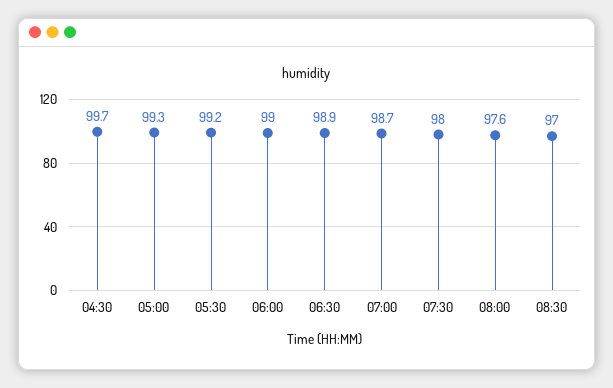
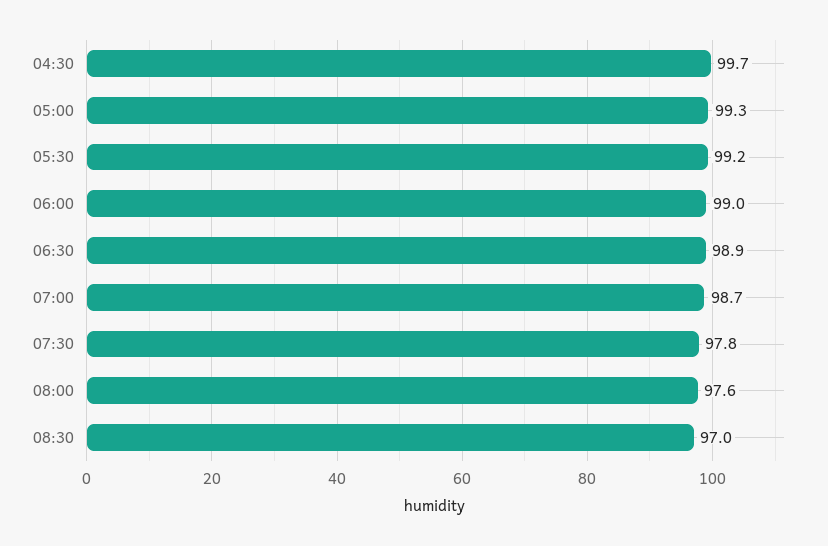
  {
    "04:30": 99.7,
    "05:00": 99.3,
    "05:30": 99.2,
    "06:00": 99,
    "06:30": 98.9,
    "07:00": 98.7,
-   "07:30": 98,
+   "07:30": 97.8,
    "08:00": 97.6,
    "08:30": 97
  }

